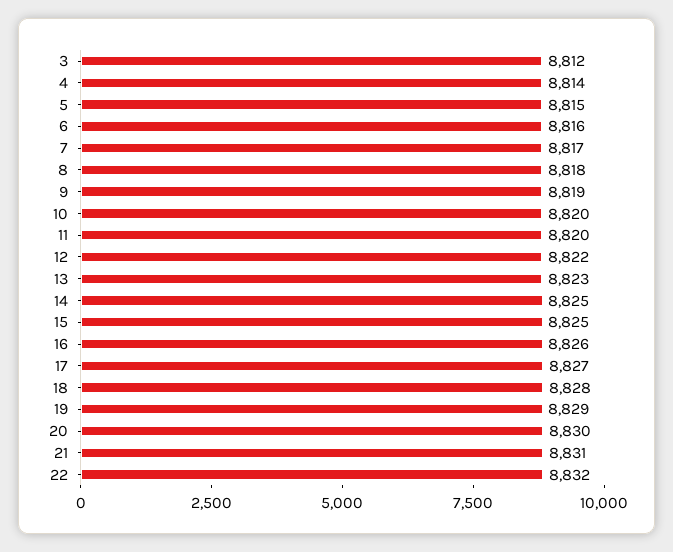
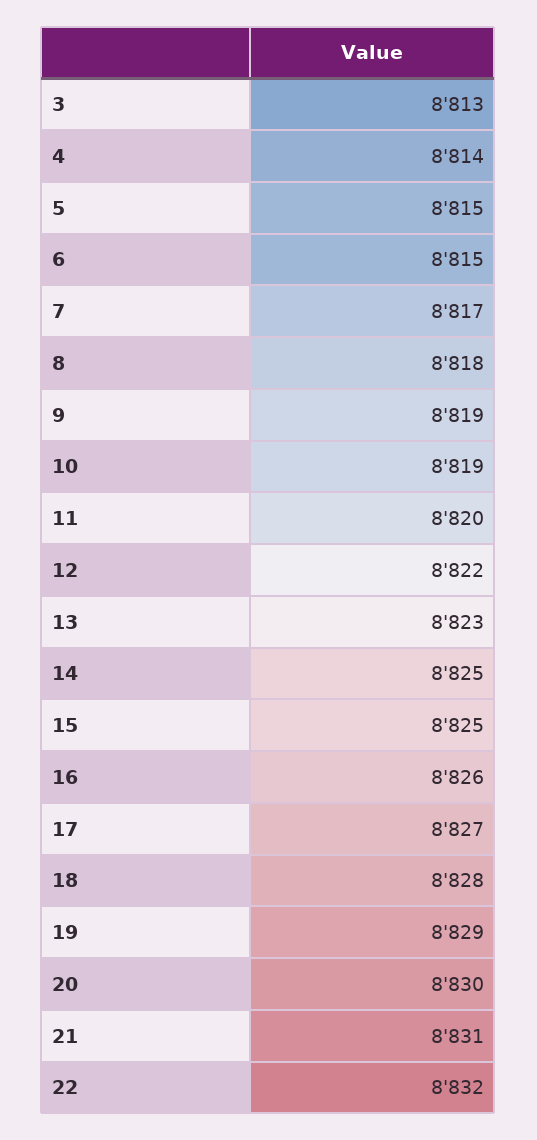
  {
-   "3": 8812,
+   "3": 8813,
    "4": 8814,
    "5": 8815,
-   "6": 8816,
+   "6": 8815,
    "7": 8817,
    "8": 8818,
    "9": 8819,
-   "10": 8820,
+   "10": 8819,
    "11": 8820,
    "12": 8822,
    "13": 8823,
    "14": 8825,
    "15": 8825,
    "16": 8826,
    "17": 8827,
    "18": 8828,
    "19": 8829,
    "20": 8830,
    "21": 8831,
    "22": 8832
  }

